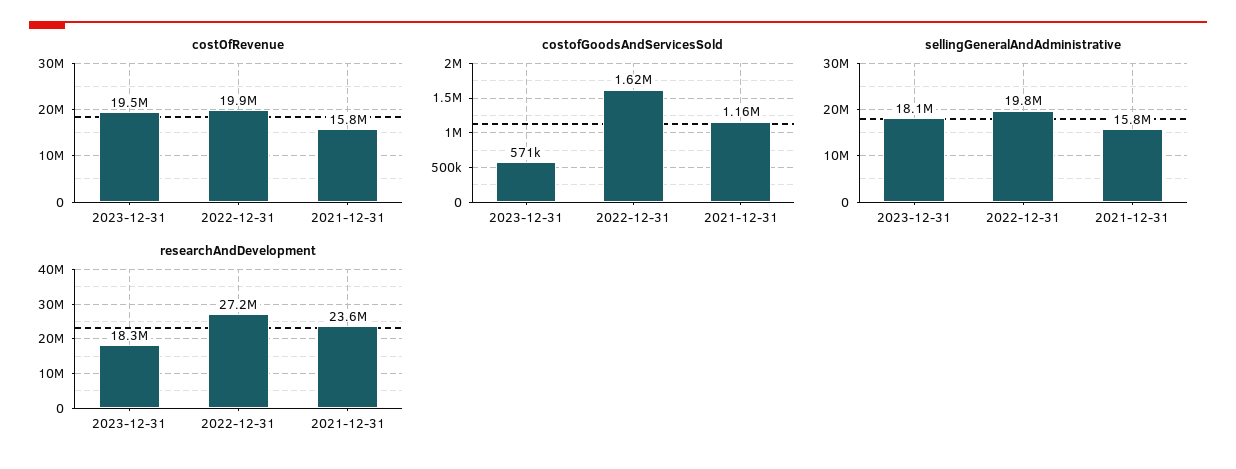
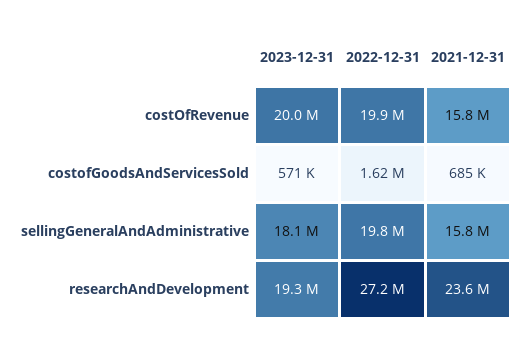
  {
    "costOfRevenue": {
-     "2023-12-31": 19500000,
+     "2023-12-31": 20000000,
      "2022-12-31": 19900000,
      "2021-12-31": 15800000
    },
    "costofGoodsAndServicesSold": {
      "2023-12-31": 571000,
      "2022-12-31": 1620000,
-     "2021-12-31": 1160000
+     "2021-12-31": 685000
    },
    "sellingGeneralAndAdministrative": {
      "2023-12-31": 18100000,
      "2022-12-31": 19800000,
      "2021-12-31": 15800000
    },
    "researchAndDevelopment": {
-     "2023-12-31": 18300000,
+     "2023-12-31": 19300000,
      "2022-12-31": 27200000,
      "2021-12-31": 23600000
    }
  }

